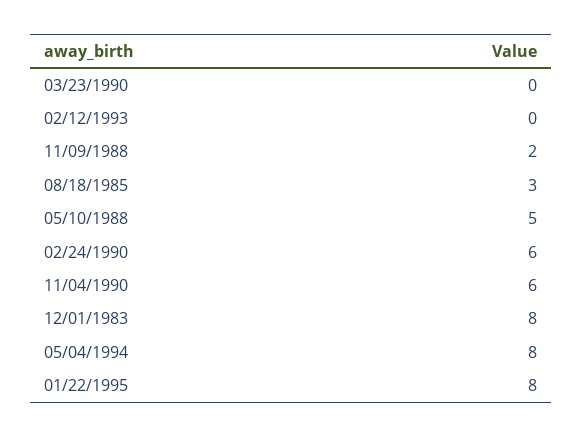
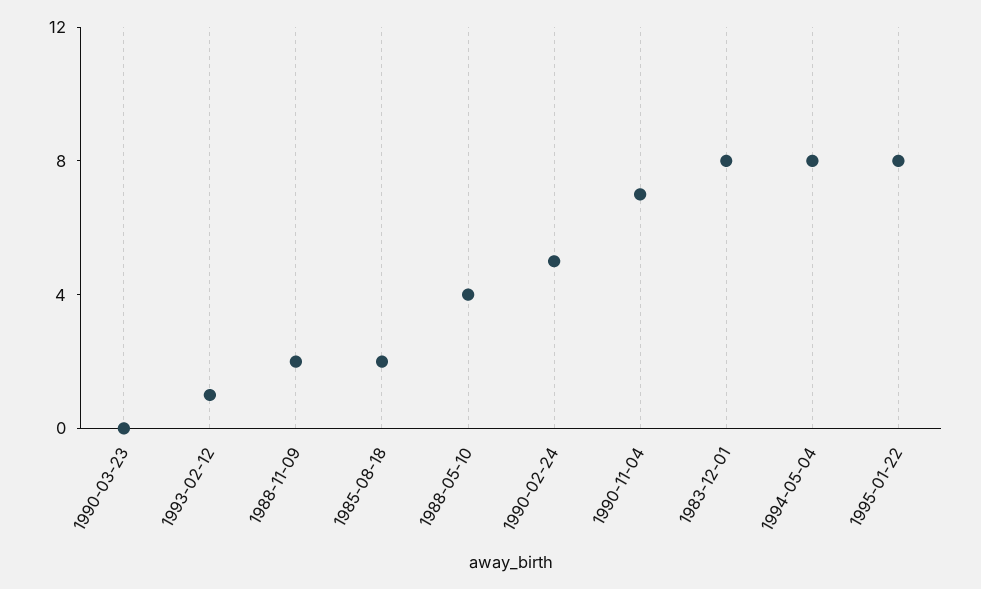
  {
    "03/23/1990": 0,
-   "02/12/1993": 0,
+   "02/12/1993": 1,
    "11/09/1988": 2,
-   "08/18/1985": 3,
+   "08/18/1985": 2,
-   "05/10/1988": 5,
+   "05/10/1988": 4,
-   "02/24/1990": 6,
+   "02/24/1990": 5,
-   "11/04/1990": 6,
+   "11/04/1990": 7,
    "12/01/1983": 8,
    "05/04/1994": 8,
    "01/22/1995": 8
  }

